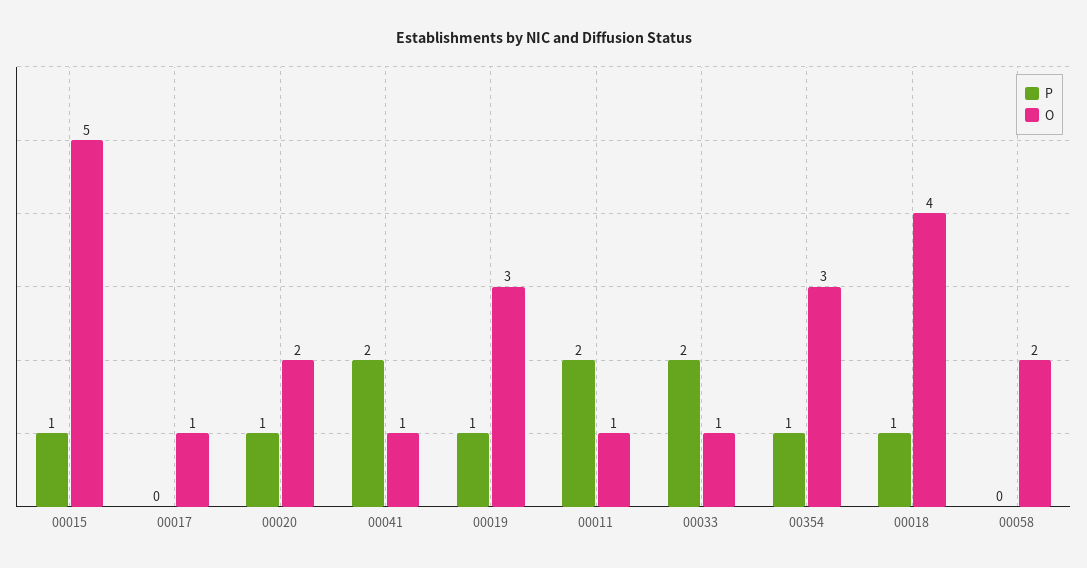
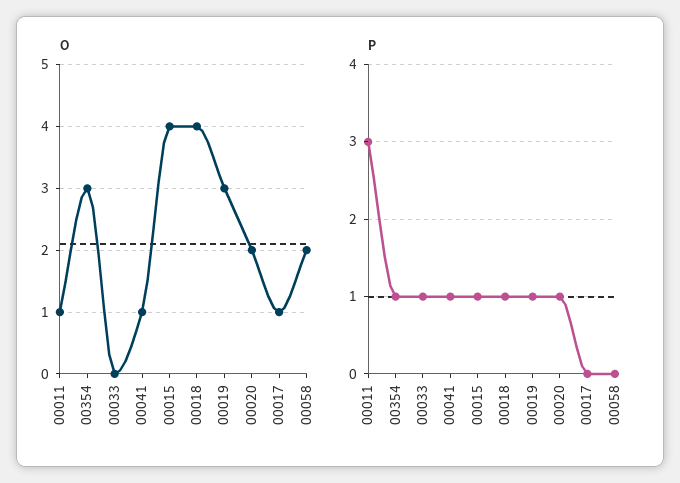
  {
    "P": {
      "00015": 1,
      "00017": 0,
      "00020": 1,
-     "00041": 2,
+     "00041": 1,
      "00019": 1,
-     "00011": 2,
+     "00011": 3,
-     "00033": 2,
+     "00033": 1,
      "00354": 1,
      "00018": 1,
      "00058": 0
    },
    "O": {
-     "00015": 5,
+     "00015": 4,
      "00017": 1,
      "00020": 2,
      "00041": 1,
      "00019": 3,
      "00011": 1,
-     "00033": 1,
+     "00033": 0,
      "00354": 3,
      "00018": 4,
      "00058": 2
    }
  }

